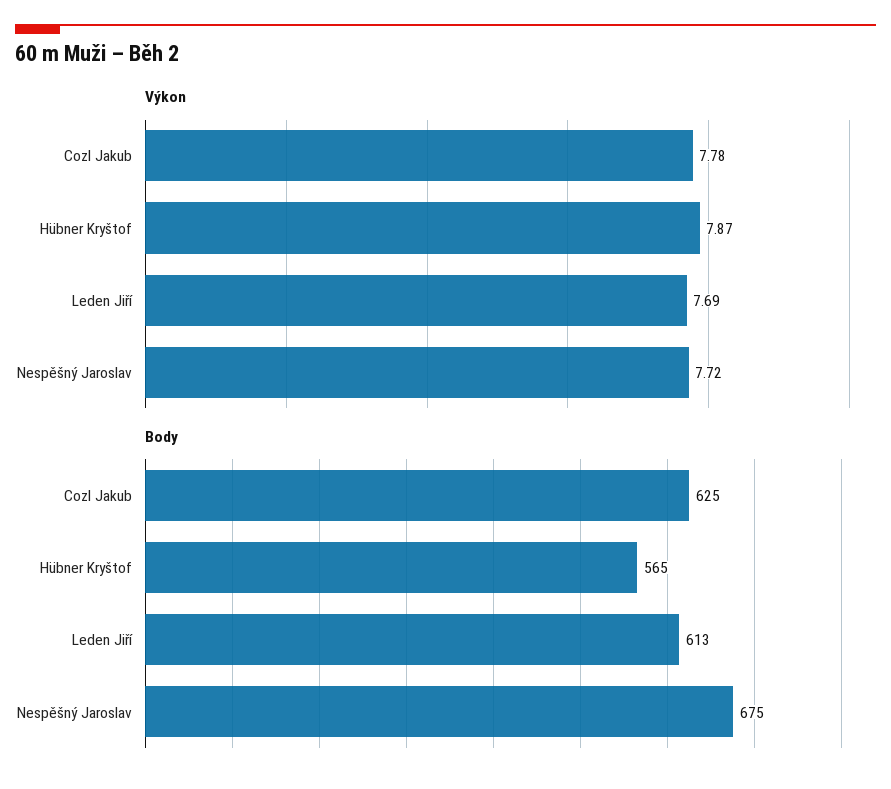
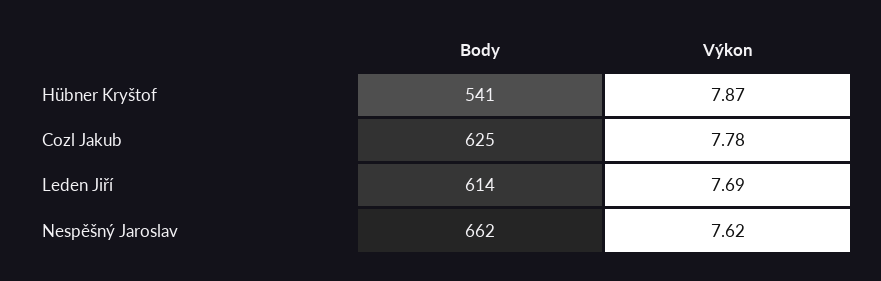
  {
    "Výkon": {
      "Cozl Jakub": 7.78,
      "Hübner Kryštof": 7.87,
      "Leden Jiří": 7.69,
-     "Nespěšný Jaroslav": 7.72
+     "Nespěšný Jaroslav": 7.62
    },
    "Body": {
      "Cozl Jakub": 625,
-     "Hübner Kryštof": 565,
+     "Hübner Kryštof": 541,
-     "Leden Jiří": 613,
+     "Leden Jiří": 614,
-     "Nespěšný Jaroslav": 675
+     "Nespěšný Jaroslav": 662
    }
  }

